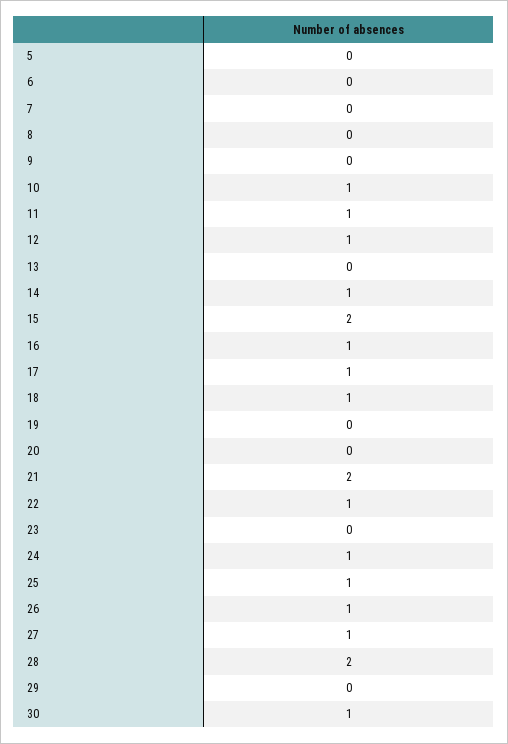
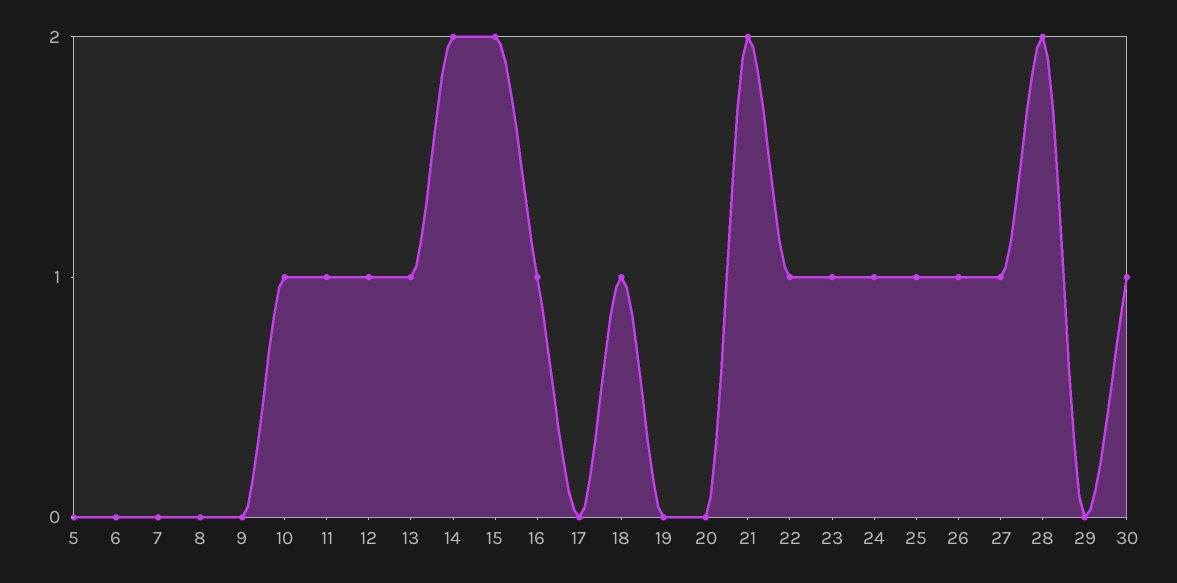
  {
    "5": 0,
    "6": 0,
    "7": 0,
    "8": 0,
    "9": 0,
    "10": 1,
    "11": 1,
    "12": 1,
-   "13": 0,
+   "13": 1,
-   "14": 1,
+   "14": 2,
    "15": 2,
    "16": 1,
-   "17": 1,
+   "17": 0,
    "18": 1,
    "19": 0,
    "20": 0,
    "21": 2,
    "22": 1,
-   "23": 0,
+   "23": 1,
    "24": 1,
    "25": 1,
    "26": 1,
    "27": 1,
    "28": 2,
    "29": 0,
    "30": 1
  }

